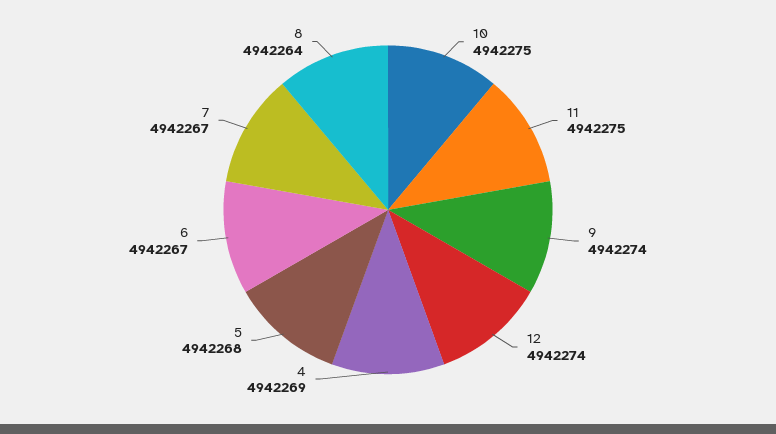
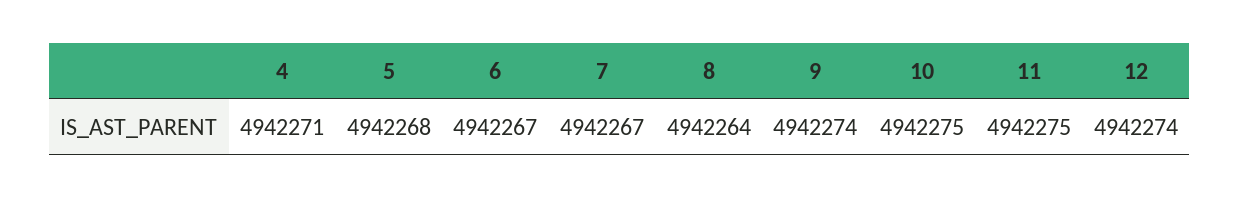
  {
    "10": 4942275,
    "11": 4942275,
    "9": 4942274,
    "12": 4942274,
-   "4": 4942269,
+   "4": 4942271,
    "5": 4942268,
    "6": 4942267,
    "7": 4942267,
    "8": 4942264
  }

